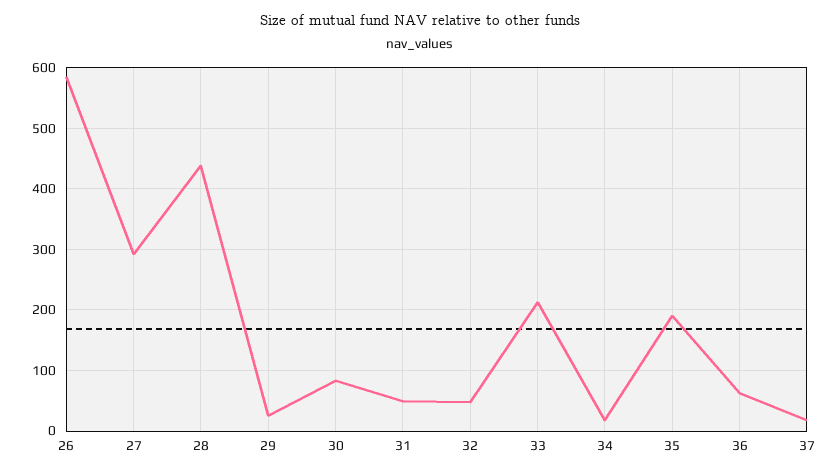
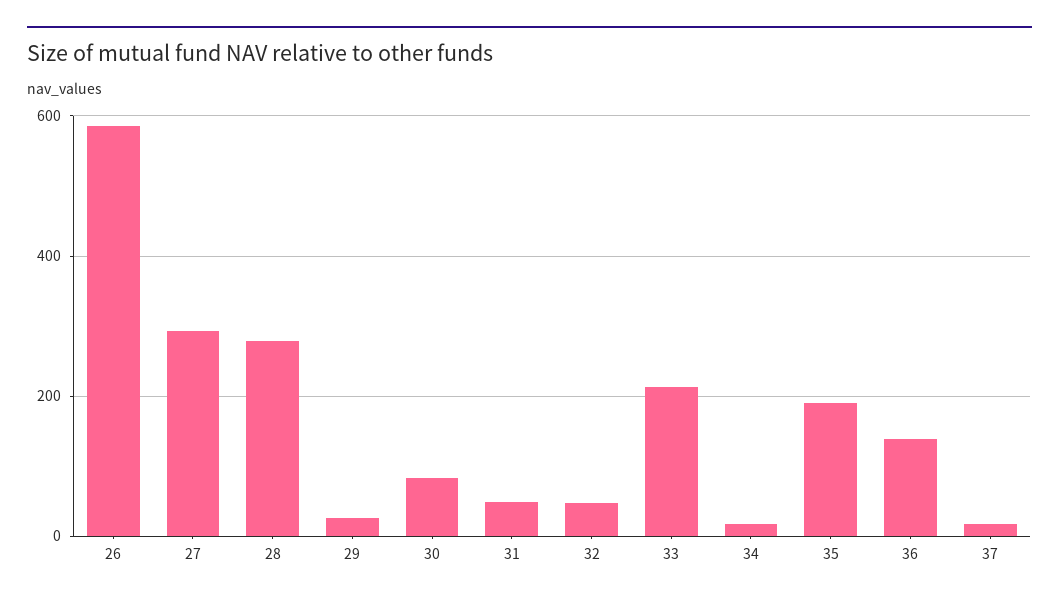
  {
    "26": 590,
    "27": 290,
-   "28": 440,
+   "28": 280,
    "29": 30,
    "30": 80,
    "31": 50,
    "32": 50,
    "33": 210,
    "34": 20,
    "35": 190,
-   "36": 60,
+   "36": 140,
    "37": 20
  }

